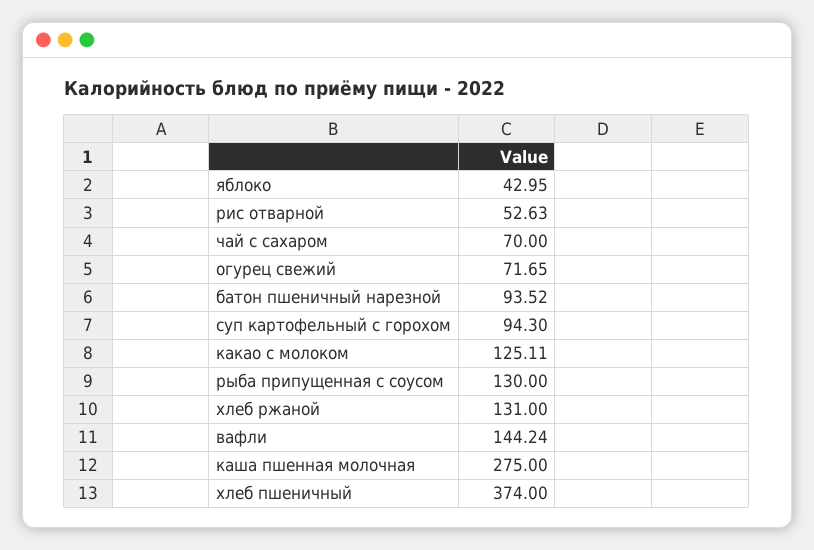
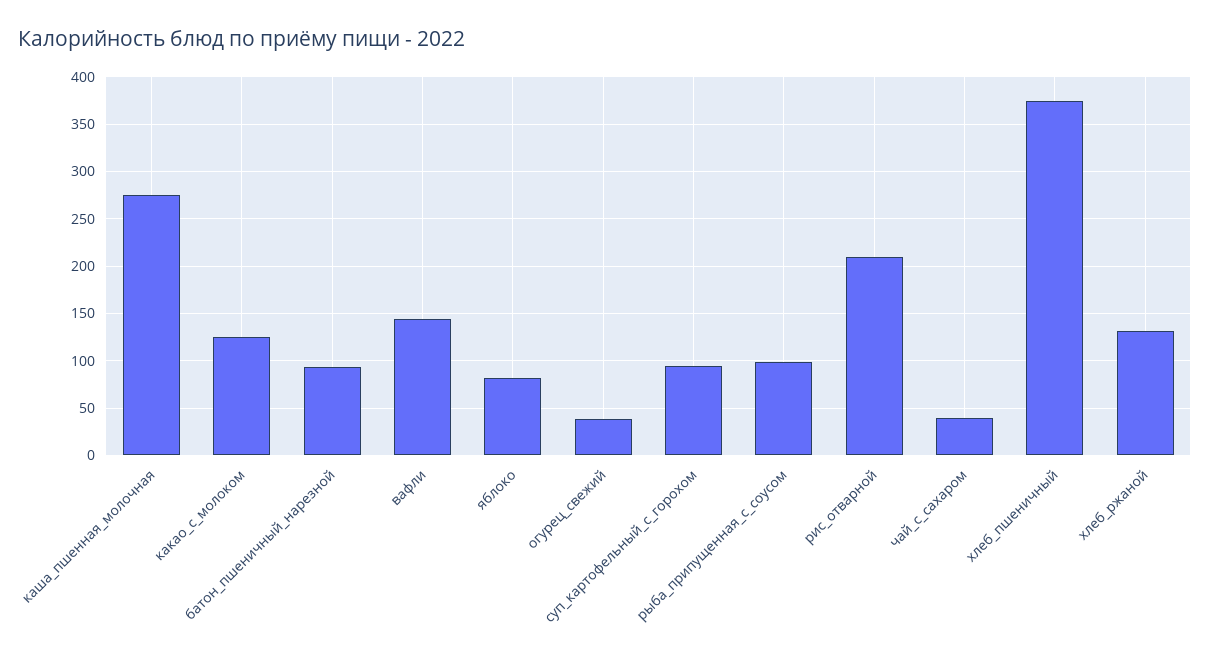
  {
-   "яблоко": 42.95,
+   "яблоко": 80,
-   "рис отварной": 52.63,
+   "рис отварной": 210,
-   "чай с сахаром": 70,
+   "чай с сахаром": 40,
-   "огурец свежий": 71.65,
+   "огурец свежий": 40,
    "батон пшеничный нарезной": 93.52,
    "суп картофельный с горохом": 94.3,
    "какао с молоком": 125.11,
-   "рыба припущенная с соусом": 130,
+   "рыба припущенная с соусом": 100,
    "хлеб ржаной": 131,
    "вафли": 144.24,
    "каша пшенная молочная": 275,
    "хлеб пшеничный": 374
  }

